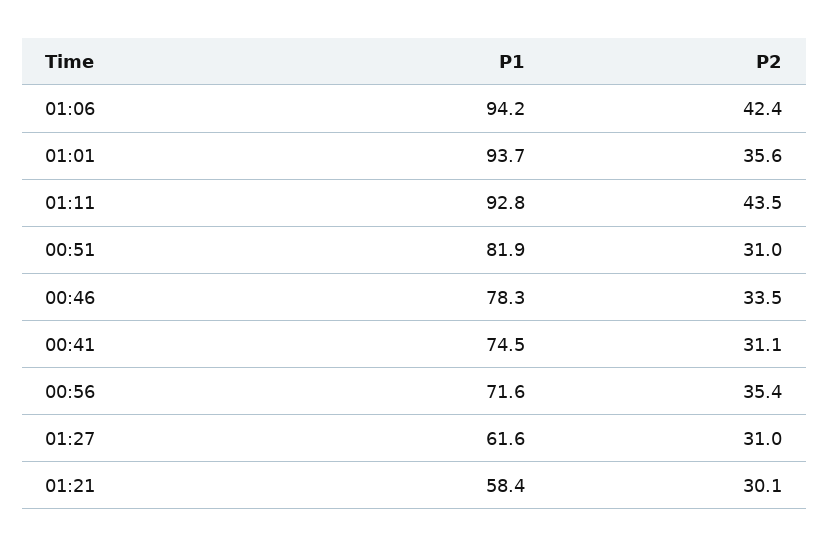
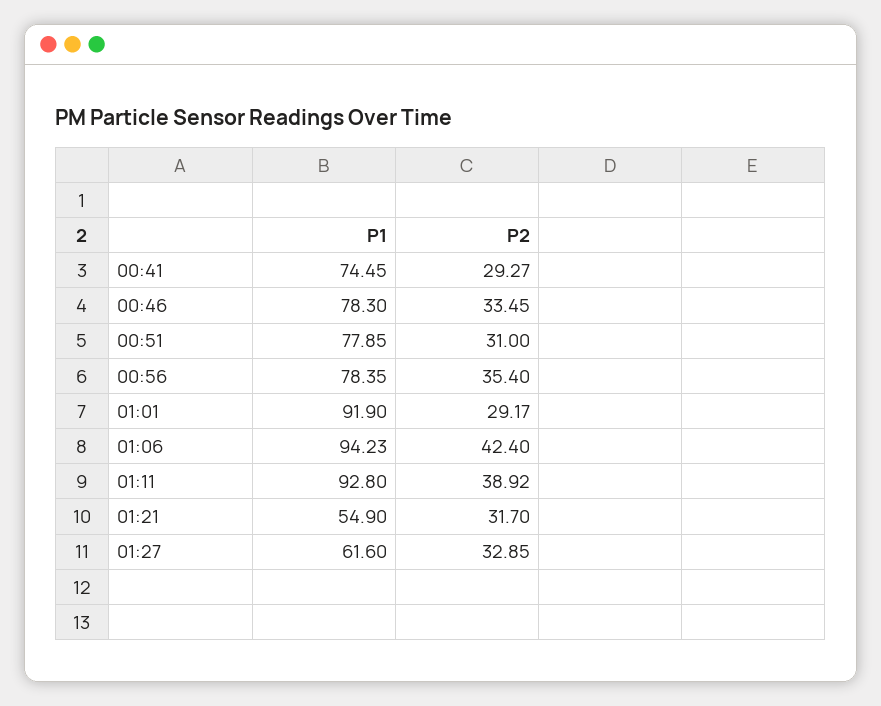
  {
    "P1": {
      "01:06": 94.23,
-     "01:01": 93.7,
+     "01:01": 91.9,
      "01:11": 92.8,
-     "00:51": 81.9,
+     "00:51": 77.85,
      "00:46": 78.3,
      "00:41": 74.45,
-     "00:56": 71.6,
+     "00:56": 78.35,
      "01:27": 61.6,
-     "01:21": 58.4
+     "01:21": 54.9
    },
    "P2": {
      "01:06": 42.4,
-     "01:01": 35.6,
+     "01:01": 29.17,
-     "01:11": 43.5,
+     "01:11": 38.92,
      "00:51": 31,
      "00:46": 33.45,
-     "00:41": 31.1,
+     "00:41": 29.27,
      "00:56": 35.4,
-     "01:27": 31,
+     "01:27": 32.85,
-     "01:21": 30.1
+     "01:21": 31.7
    }
  }

